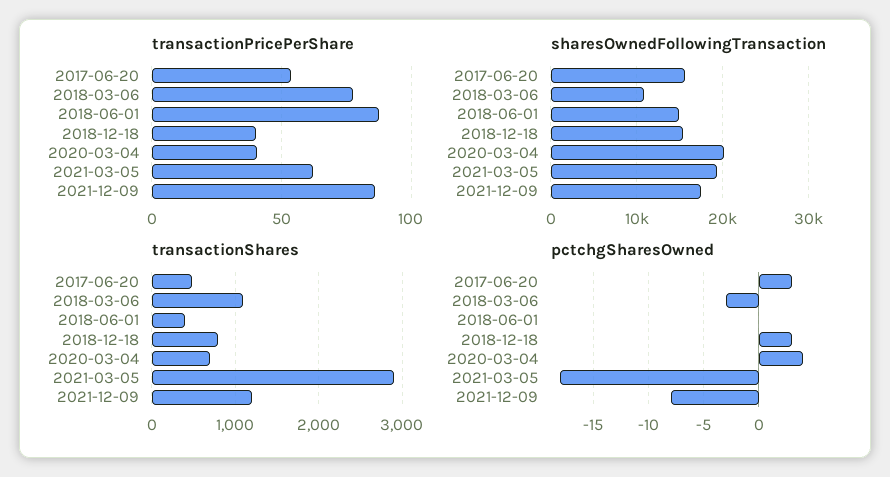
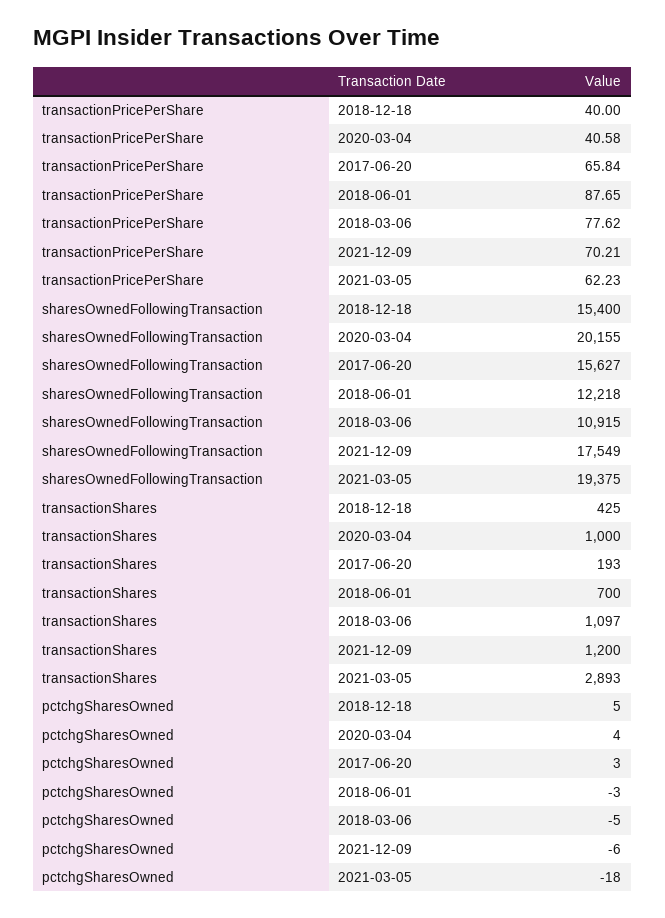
  {
    "transactionPricePerShare": {
-     "2017-06-20": 55,
+     "2017-06-20": 65.84,
      "2018-03-06": 77.62,
      "2018-06-01": 87.65,
      "2018-12-18": 40,
      "2020-03-04": 40.58,
      "2021-03-05": 62.23,
-     "2021-12-09": 85
+     "2021-12-09": 70.21
    },
    "sharesOwnedFollowingTransaction": {
      "2017-06-20": 15627,
      "2018-03-06": 10915,
-     "2018-06-01": 15000,
+     "2018-06-01": 12218,
      "2018-12-18": 15400,
      "2020-03-04": 20155,
      "2021-03-05": 19375,
      "2021-12-09": 17549
    },
    "transactionShares": {
-     "2017-06-20": 500,
+     "2017-06-20": 193,
      "2018-03-06": 1097,
-     "2018-06-01": 400,
+     "2018-06-01": 700,
-     "2018-12-18": 800,
+     "2018-12-18": 425,
-     "2020-03-04": 700,
+     "2020-03-04": 1000,
      "2021-03-05": 2893,
      "2021-12-09": 1200
    },
    "pctchgSharesOwned": {
      "2017-06-20": 3,
-     "2018-03-06": -3,
+     "2018-03-06": -5,
-     "2018-06-01": 0,
+     "2018-06-01": -3,
-     "2018-12-18": 3,
+     "2018-12-18": 5,
      "2020-03-04": 4,
      "2021-03-05": -18,
-     "2021-12-09": -8
+     "2021-12-09": -6
    }
  }

